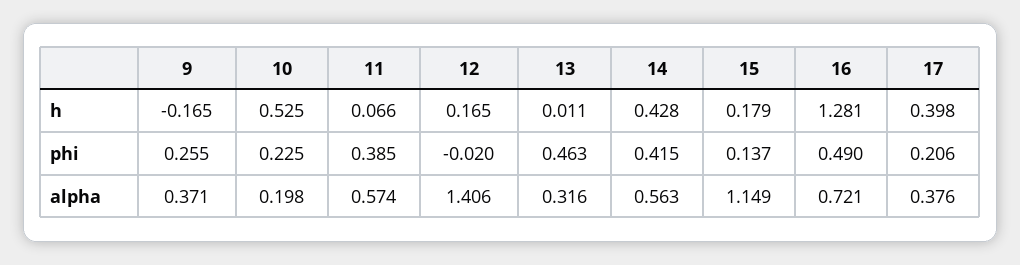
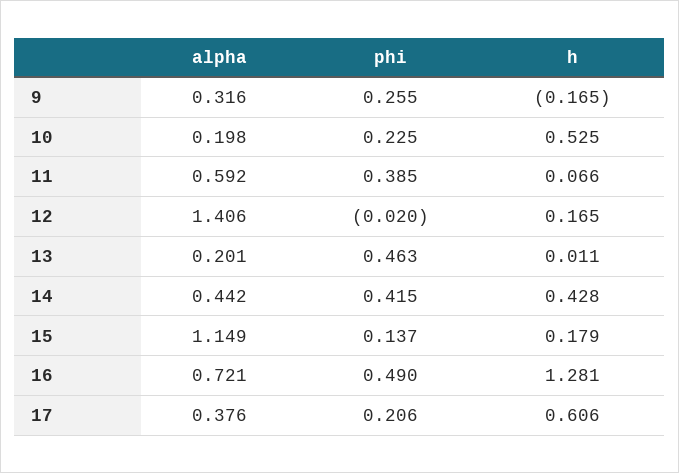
  {
    "9": {
      "h": -0.165,
      "phi": 0.255,
-     "alpha": 0.371
+     "alpha": 0.316
    },
    "10": {
      "h": 0.525,
      "phi": 0.225,
      "alpha": 0.198
    },
    "11": {
      "h": 0.066,
      "phi": 0.385,
-     "alpha": 0.574
+     "alpha": 0.592
    },
    "12": {
      "h": 0.165,
      "phi": -0.02,
      "alpha": 1.406
    },
    "13": {
      "h": 0.011,
      "phi": 0.463,
-     "alpha": 0.316
+     "alpha": 0.201
    },
    "14": {
      "h": 0.428,
      "phi": 0.415,
-     "alpha": 0.563
+     "alpha": 0.442
    },
    "15": {
      "h": 0.179,
      "phi": 0.137,
      "alpha": 1.149
    },
    "16": {
      "h": 1.281,
      "phi": 0.49,
      "alpha": 0.721
    },
    "17": {
-     "h": 0.398,
+     "h": 0.606,
      "phi": 0.206,
      "alpha": 0.376
    }
  }

